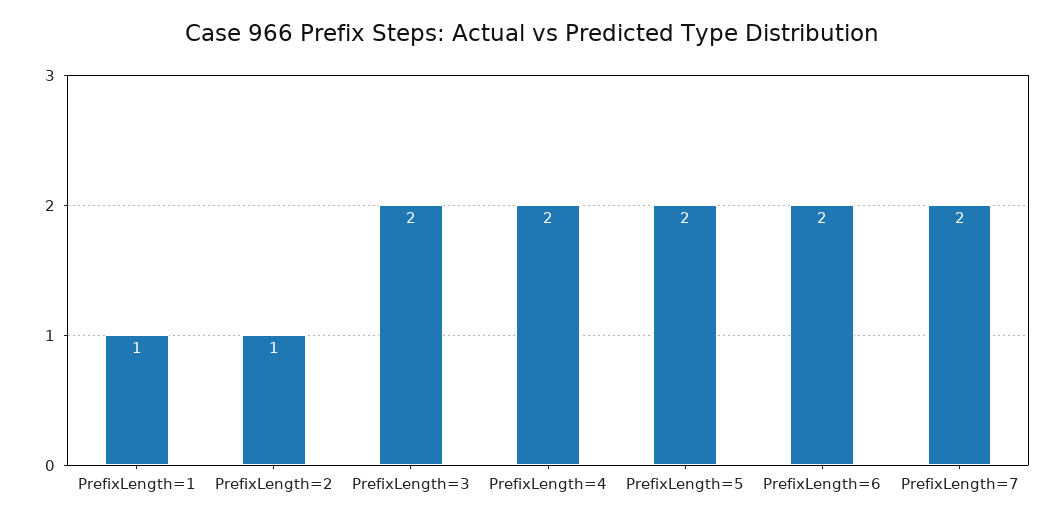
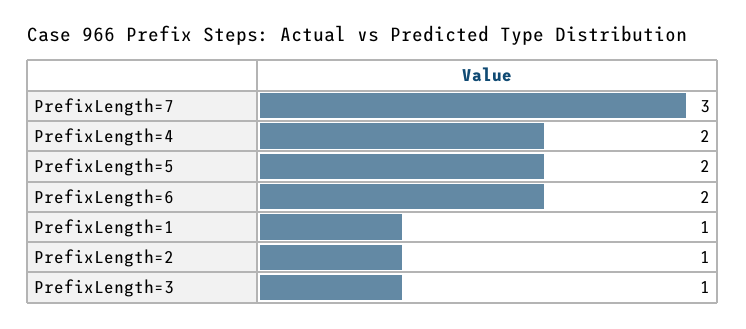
  {
    "PrefixLength=1": 1,
    "PrefixLength=2": 1,
-   "PrefixLength=3": 2,
+   "PrefixLength=3": 1,
    "PrefixLength=4": 2,
    "PrefixLength=5": 2,
    "PrefixLength=6": 2,
-   "PrefixLength=7": 2
+   "PrefixLength=7": 3
  }

